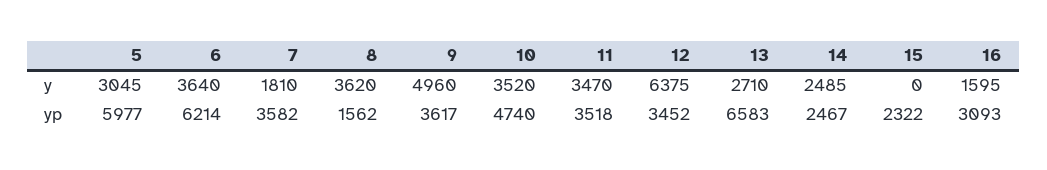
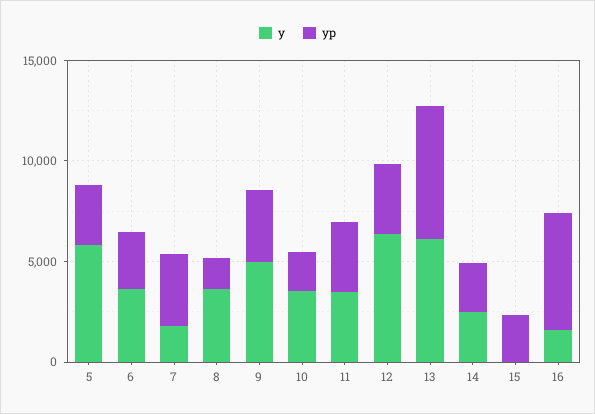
  {
    "y": {
-     "5": 3045,
+     "5": 6000,
      "6": 3640,
      "7": 1810,
      "8": 3620,
      "9": 4960,
      "10": 3520,
      "11": 3470,
      "12": 6375,
-     "13": 2710,
+     "13": 6000,
      "14": 2485,
      "15": 0,
      "16": 1595
    },
    "yp": {
-     "5": 5977,
+     "5": 3000,
-     "6": 6214,
+     "6": 3000,
      "7": 3582,
      "8": 1562,
      "9": 3617,
-     "10": 4740,
+     "10": 2000,
      "11": 3518,
      "12": 3452,
      "13": 6583,
      "14": 2467,
      "15": 2322,
-     "16": 3093
+     "16": 6000
    }
  }

